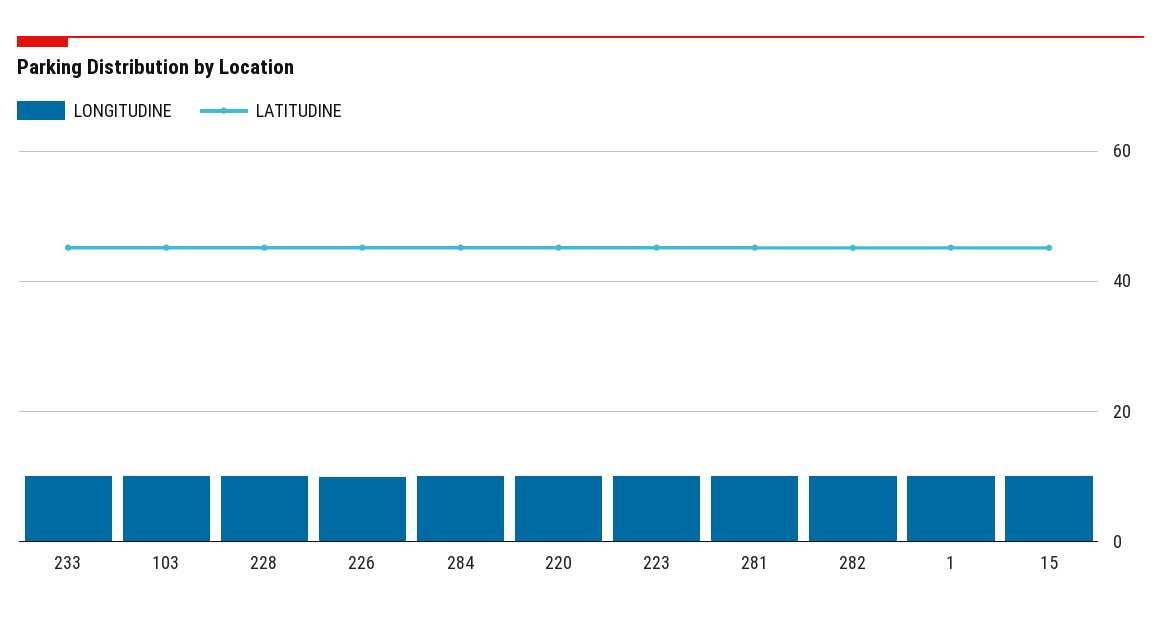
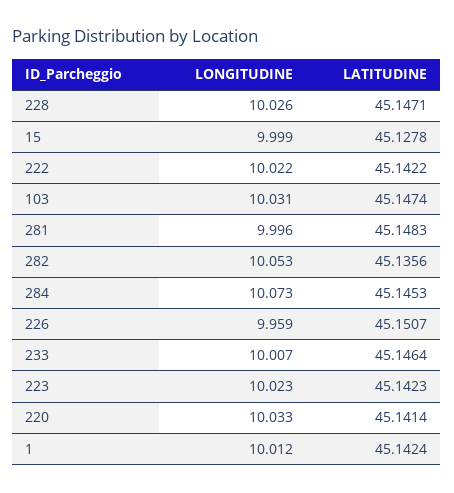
  {
    "LONGITUDINE": {
      "233": 10.007,
      "103": 10.031,
      "228": 10.026,
      "226": 9.959,
      "284": 10.073,
      "220": 10.033,
      "223": 10.023,
      "281": 9.996,
      "282": 10.053,
      "1": 10.012,
-     "15": 9.999
+     "15": 9.999,
+     "222": 10.022
    },
    "LATITUDINE": {
      "233": 45.1464,
      "103": 45.1474,
      "228": 45.1471,
      "226": 45.1507,
      "284": 45.1453,
      "220": 45.1414,
      "223": 45.1423,
      "281": 45.1483,
      "282": 45.1356,
      "1": 45.1424,
-     "15": 45.1278
+     "15": 45.1278,
+     "222": 45.1422
    }
  }

